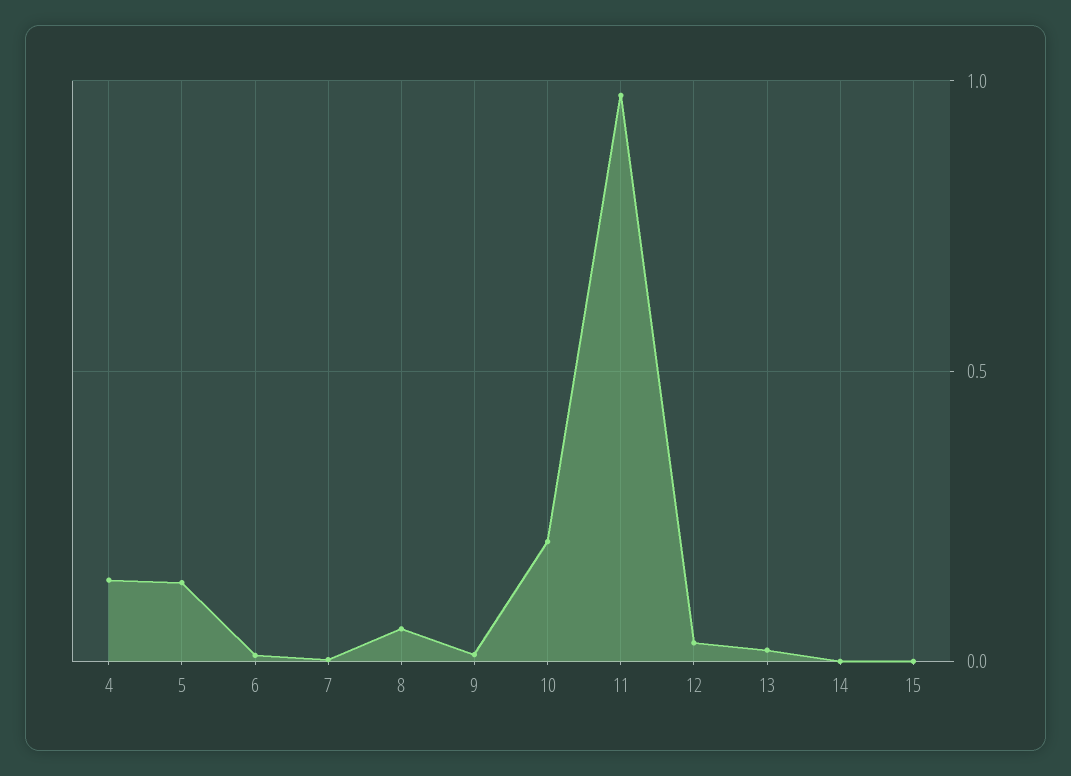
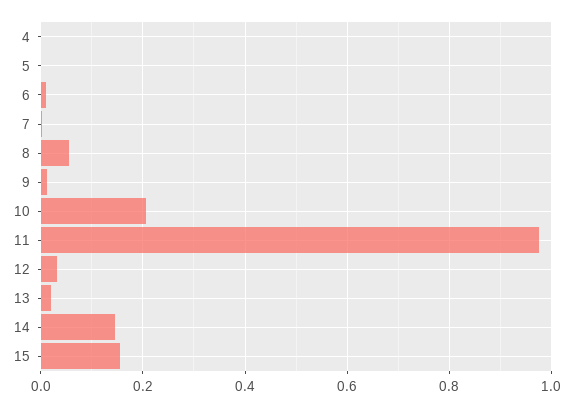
  {
-   "4": 0.15,
+   "4": 0,
-   "5": 0.15,
+   "5": 0,
    "6": 0.02,
    "7": 0,
    "8": 0.06,
    "9": 0.02,
    "10": 0.2,
    "11": 0.98,
    "12": 0.04,
    "13": 0.02,
-   "14": 0,
+   "14": 0.14,
-   "15": 0
+   "15": 0.16
  }

